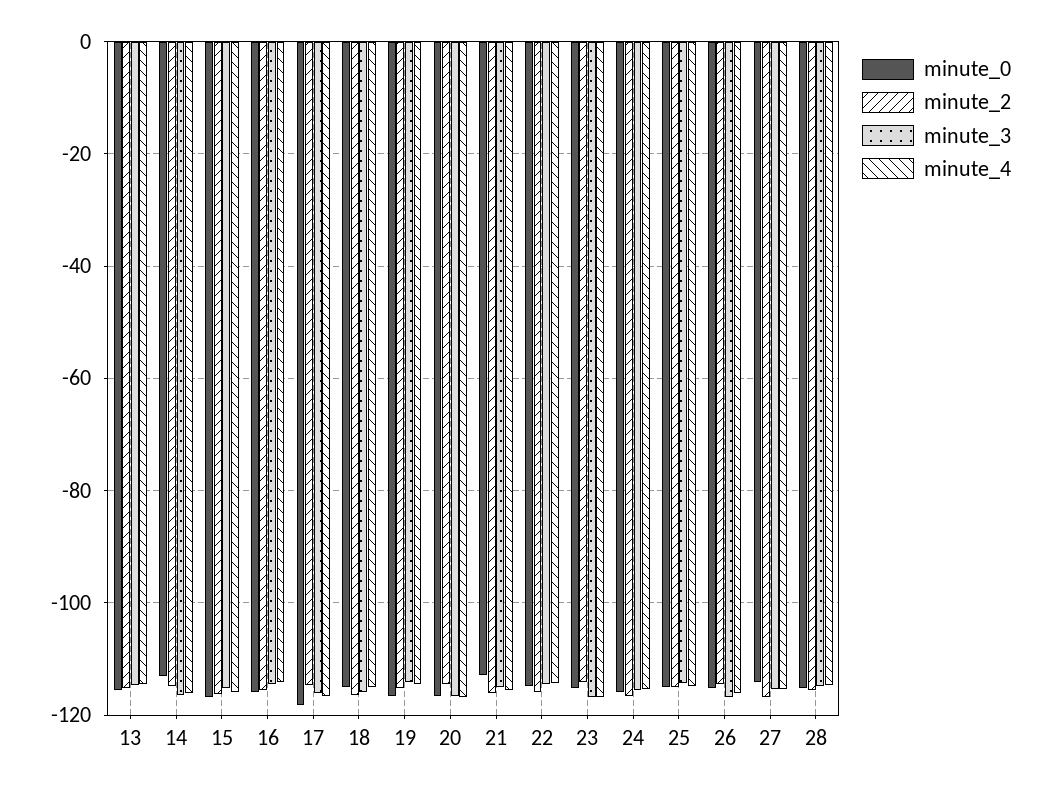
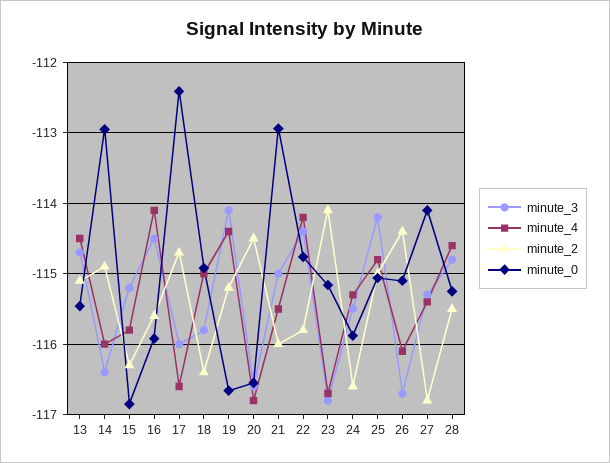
  {
    "minute_0": {
      "13": -115.5,
      "14": -113,
      "15": -116.9,
      "16": -115.9,
-     "17": -118,
+     "17": -112.4,
      "18": -114.9,
      "19": -116.7,
      "20": -116.6,
      "21": -112.9,
      "22": -114.8,
      "23": -115.2,
      "24": -115.9,
      "25": -115.1,
      "26": -115.1,
      "27": -114.1,
      "28": -115.3
    },
    "minute_2": {
      "13": -115.1,
      "14": -114.9,
      "15": -116.3,
      "16": -115.6,
      "17": -114.7,
      "18": -116.4,
      "19": -115.2,
      "20": -114.5,
      "21": -116,
      "22": -115.8,
      "23": -114.1,
      "24": -116.6,
      "25": -115,
      "26": -114.4,
      "27": -116.8,
      "28": -115.5
    },
    "minute_3": {
      "13": -114.7,
      "14": -116.4,
      "15": -115.2,
      "16": -114.5,
      "17": -116,
      "18": -115.8,
      "19": -114.1,
      "20": -116.6,
      "21": -115,
      "22": -114.4,
      "23": -116.8,
      "24": -115.5,
      "25": -114.2,
      "26": -116.7,
      "27": -115.3,
      "28": -114.8
    },
    "minute_4": {
      "13": -114.5,
      "14": -116,
      "15": -115.8,
      "16": -114.1,
      "17": -116.6,
      "18": -115,
      "19": -114.4,
      "20": -116.8,
      "21": -115.5,
      "22": -114.2,
      "23": -116.7,
      "24": -115.3,
      "25": -114.8,
      "26": -116.1,
      "27": -115.4,
      "28": -114.6
    }
  }

